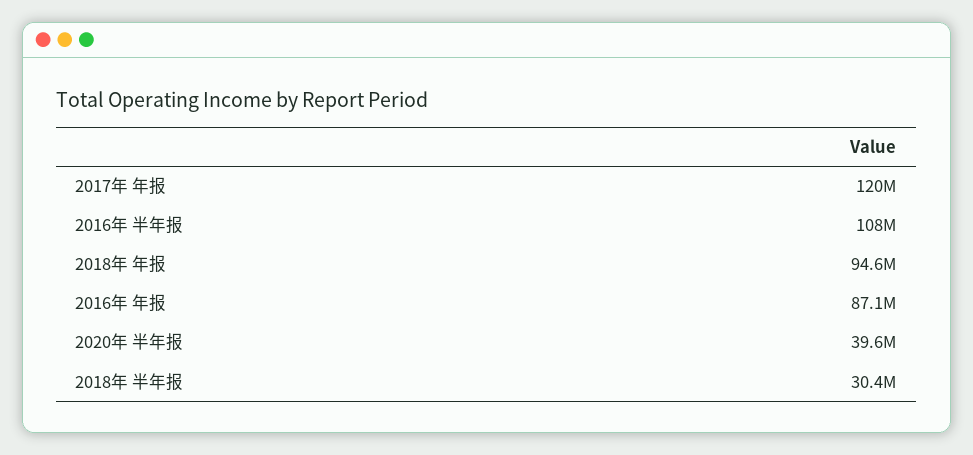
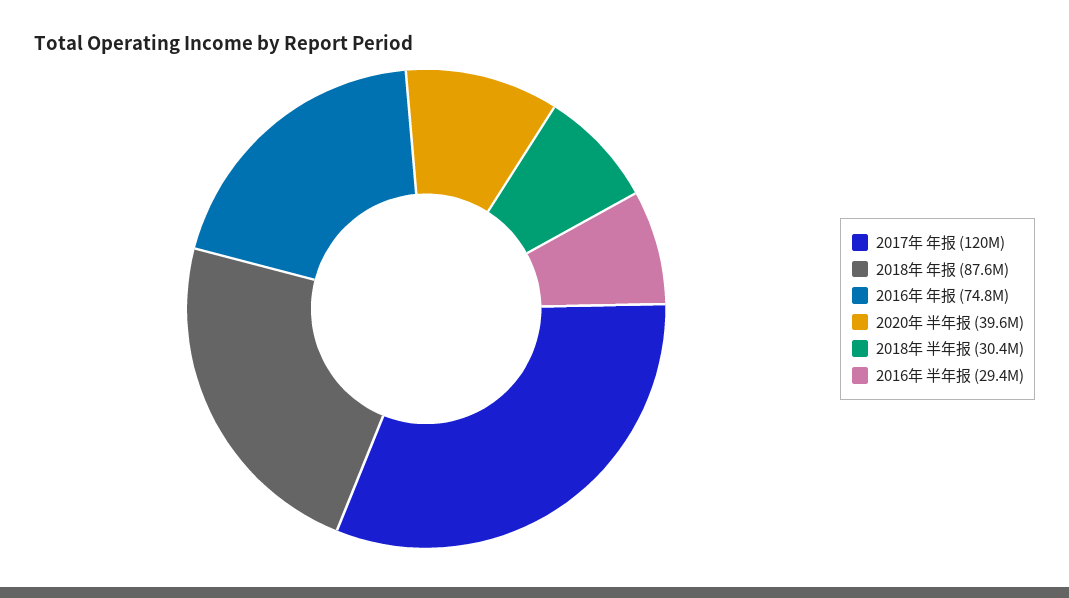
  {
    "2017年 年报": 120000000,
-   "2016年 半年报": 108000000,
+   "2016年 半年报": 29400000,
-   "2018年 年报": 94600000,
+   "2018年 年报": 87600000,
-   "2016年 年报": 87100000,
+   "2016年 年报": 74800000,
    "2020年 半年报": 39600000,
    "2018年 半年报": 30400000
  }

